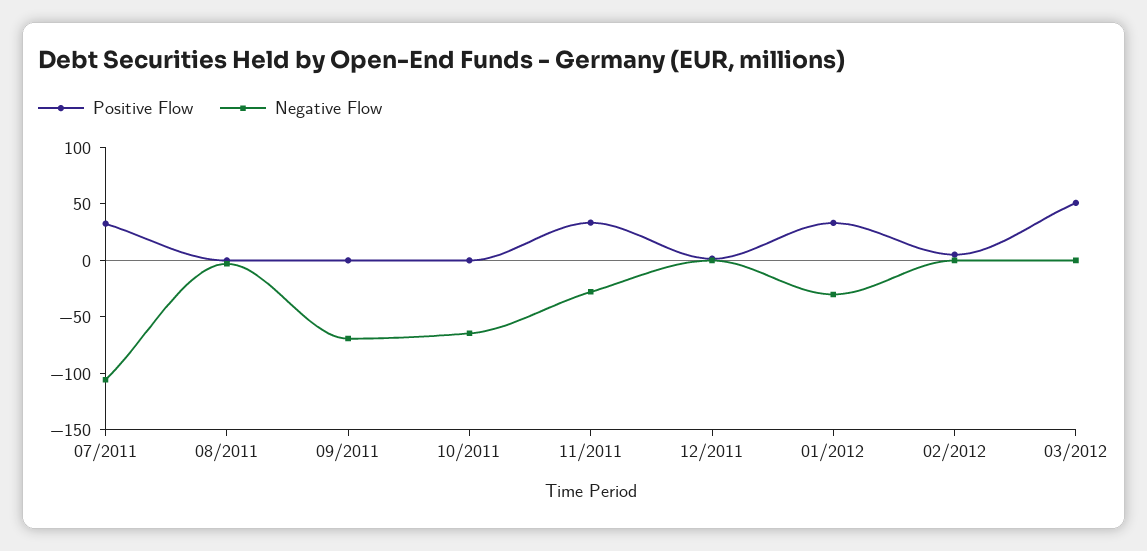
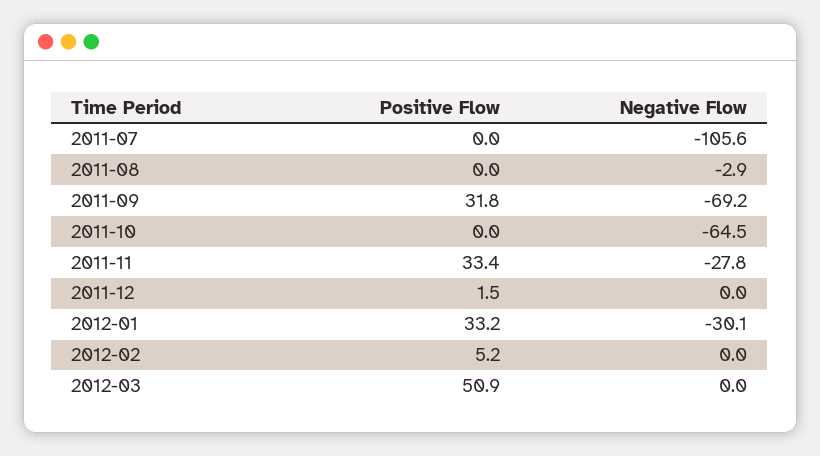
  {
    "Positive Flow": {
-     "07/2011": 30,
+     "07/2011": 0,
      "08/2011": 0,
-     "09/2011": 0,
+     "09/2011": 31.8,
      "10/2011": 0,
      "11/2011": 33.4,
      "12/2011": 1.5,
      "01/2012": 33.2,
      "02/2012": 5.2,
      "03/2012": 50.9
    },
    "Negative Flow": {
      "07/2011": -105.6,
      "08/2011": -2.9,
      "09/2011": -69.2,
      "10/2011": -64.5,
      "11/2011": -27.8,
      "12/2011": 0,
      "01/2012": -30.1,
      "02/2012": 0,
      "03/2012": 0
    }
  }

